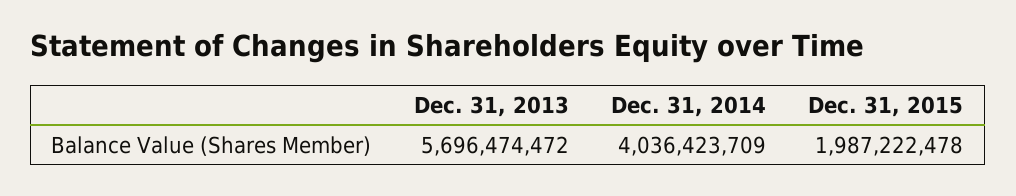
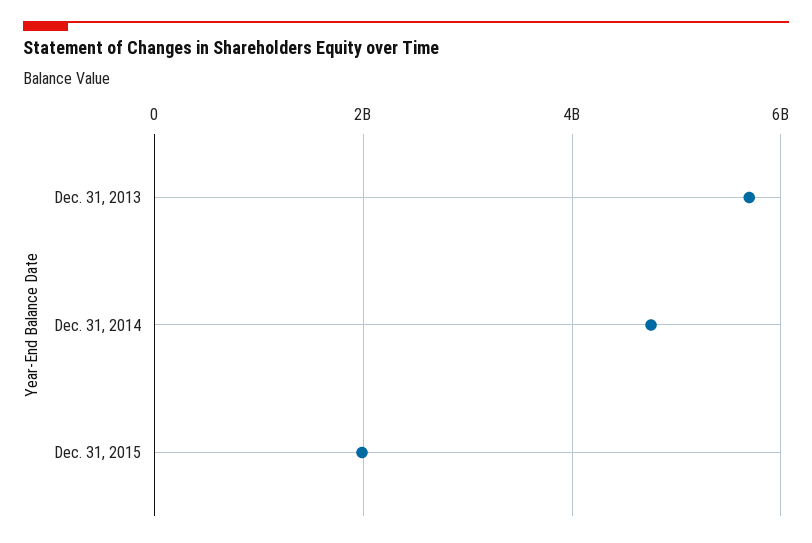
  {
    "Dec. 31, 2013": 5696474472,
-   "Dec. 31, 2014": 4036423709,
+   "Dec. 31, 2014": 4800000000,
    "Dec. 31, 2015": 1987222478
  }

